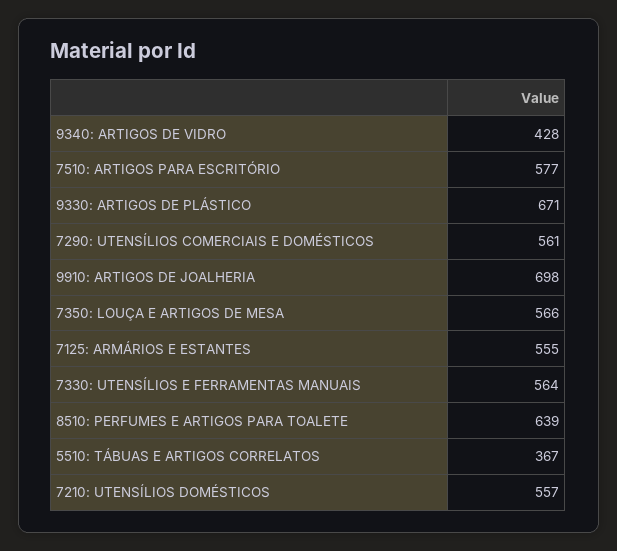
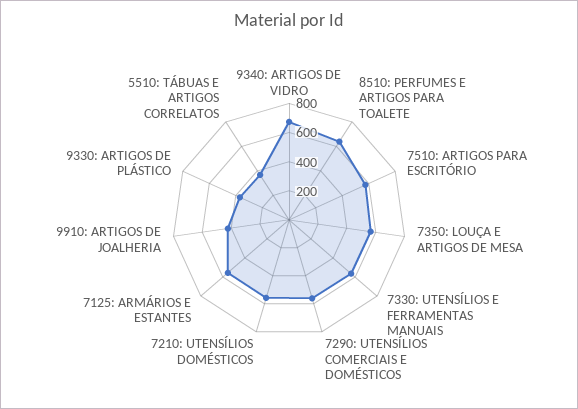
  {
-   "9340: ARTIGOS DE VIDRO": 428,
+   "9340: ARTIGOS DE VIDRO": 700,
    "7510: ARTIGOS PARA ESCRITÓRIO": 577,
-   "9330: ARTIGOS DE PLÁSTICO": 671,
+   "9330: ARTIGOS DE PLÁSTICO": 400,
    "7290: UTENSÍLIOS COMERCIAIS E DOMÉSTICOS": 561,
-   "9910: ARTIGOS DE JOALHERIA": 698,
+   "9910: ARTIGOS DE JOALHERIA": 400,
    "7350: LOUÇA E ARTIGOS DE MESA": 566,
    "7125: ARMÁRIOS E ESTANTES": 555,
    "7330: UTENSÍLIOS E FERRAMENTAS MANUAIS": 564,
    "8510: PERFUMES E ARTIGOS PARA TOALETE": 639,
    "5510: TÁBUAS E ARTIGOS CORRELATOS": 367,
    "7210: UTENSÍLIOS DOMÉSTICOS": 557
  }

